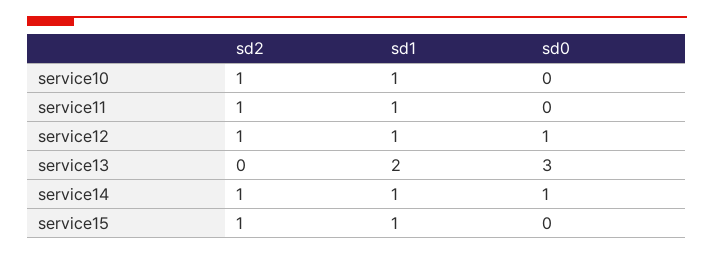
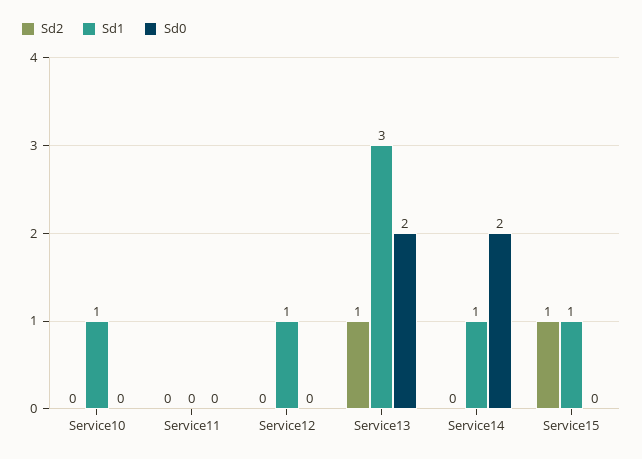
  {
    "sd2": {
-     "service10": 1,
+     "service10": 0,
-     "service11": 1,
+     "service11": 0,
-     "service12": 1,
+     "service12": 0,
-     "service13": 0,
+     "service13": 1,
-     "service14": 1,
+     "service14": 0,
      "service15": 1
    },
    "sd1": {
      "service10": 1,
-     "service11": 1,
+     "service11": 0,
      "service12": 1,
-     "service13": 2,
+     "service13": 3,
      "service14": 1,
      "service15": 1
    },
    "sd0": {
      "service10": 0,
      "service11": 0,
-     "service12": 1,
+     "service12": 0,
-     "service13": 3,
+     "service13": 2,
-     "service14": 1,
+     "service14": 2,
      "service15": 0
    }
  }

